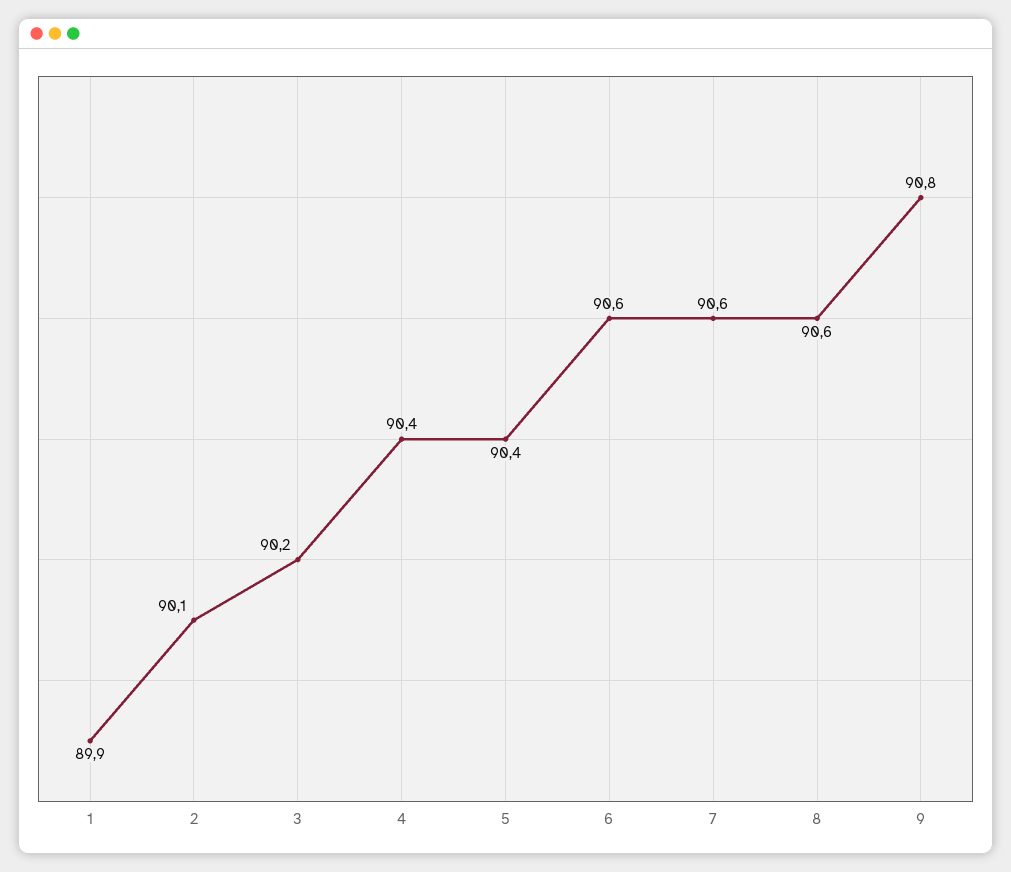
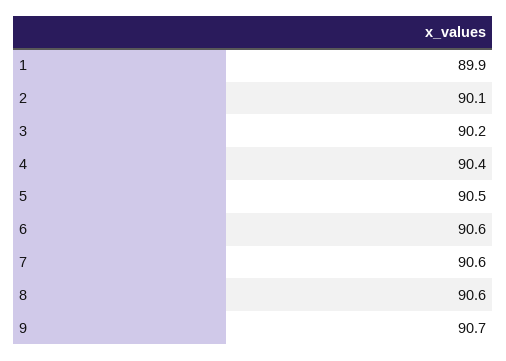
  {
    "1": 89.9,
    "2": 90.1,
    "3": 90.2,
    "4": 90.4,
-   "5": 90.4,
+   "5": 90.5,
    "6": 90.6,
    "7": 90.6,
    "8": 90.6,
-   "9": 90.8
+   "9": 90.7
  }

